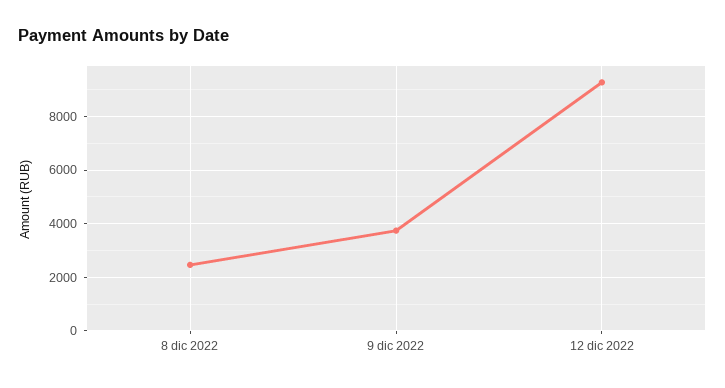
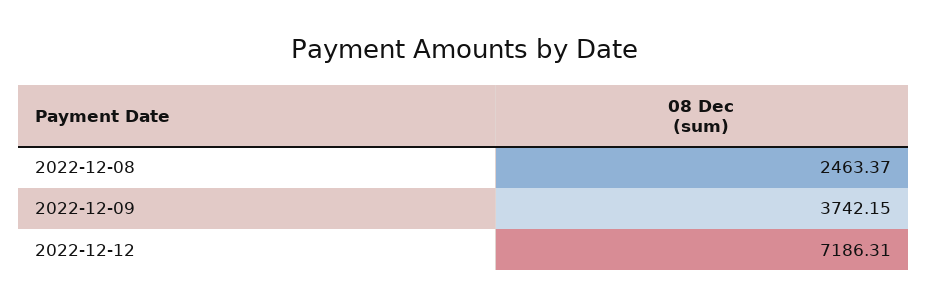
  {
    "8 dic 2022": 2463.37,
    "9 dic 2022": 3742.15,
-   "12 dic 2022": 9250
+   "12 dic 2022": 7186.31
  }

